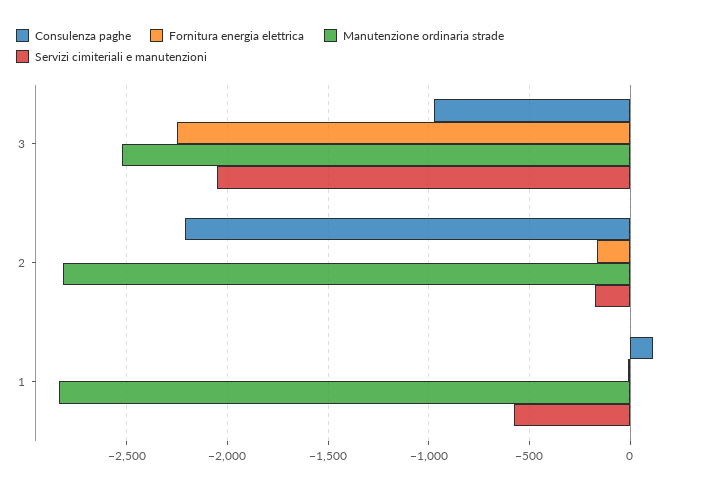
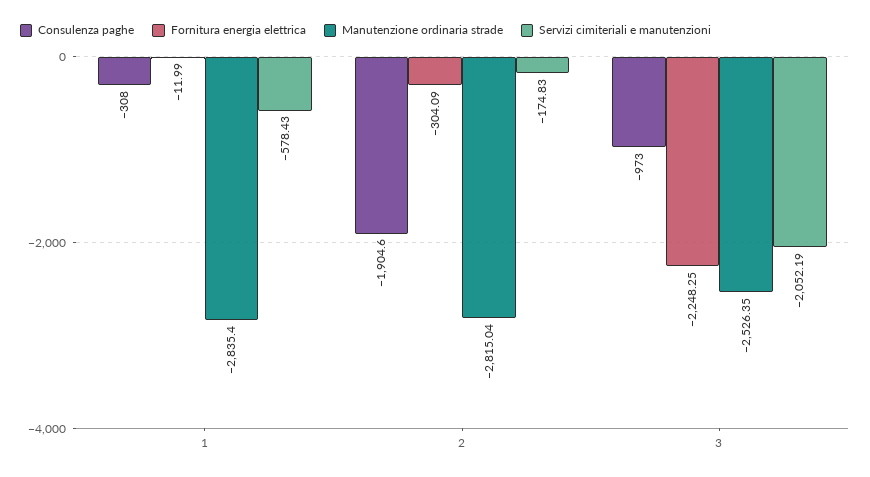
  {
    "Consulenza paghe": {
      "3": -973,
-     "2": -2200,
+     "2": -1904.6,
-     "1": 100
+     "1": -308
    },
    "Fornitura energia elettrica": {
      "3": -2248.25,
-     "2": -150,
+     "2": -304.09,
      "1": -11.99
    },
    "Manutenzione ordinaria strade": {
      "3": -2526.35,
      "2": -2815.04,
      "1": -2835.4
    },
    "Servizi cimiteriali e manutenzioni": {
      "3": -2052.19,
      "2": -174.83,
      "1": -578.43
    }
  }

